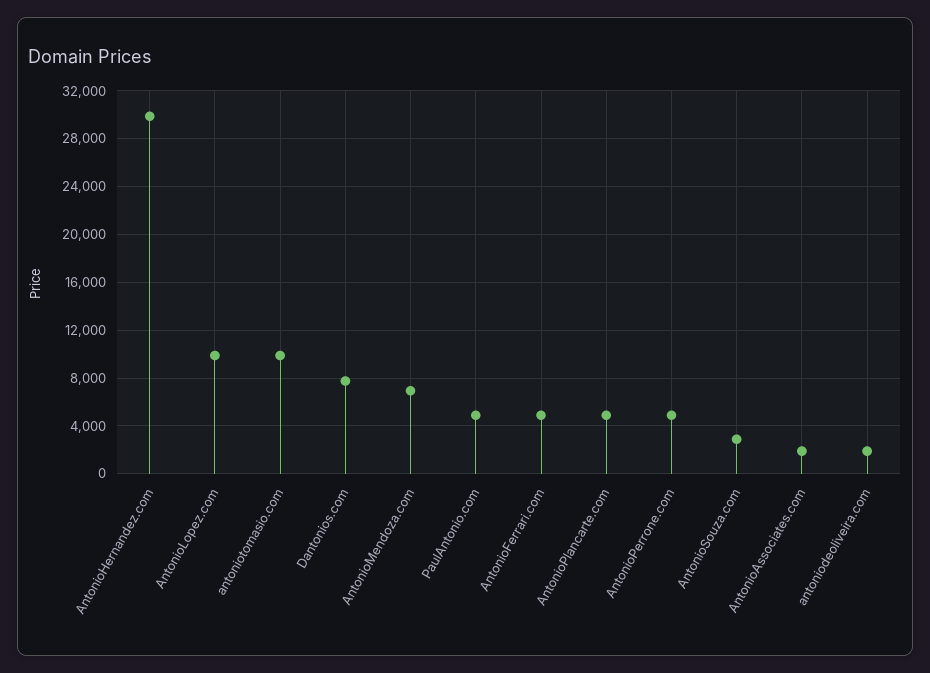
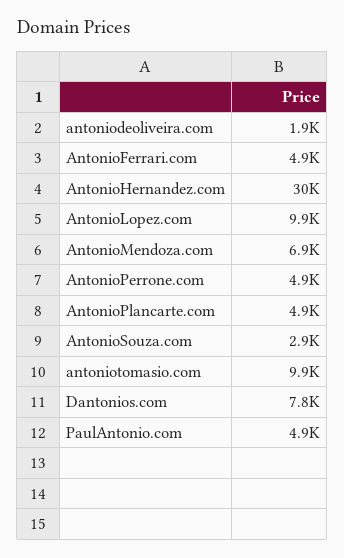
  {
    "AntonioHernandez.com": 30000,
    "AntonioLopez.com": 9900,
    "antoniotomasio.com": 9900,
    "Dantonios.com": 7800,
    "AntonioMendoza.com": 6900,
    "PaulAntonio.com": 4900,
    "AntonioFerrari.com": 4900,
    "AntonioPlancarte.com": 4900,
    "AntonioPerrone.com": 4900,
    "AntonioSouza.com": 2900,
-   "AntonioAssociates.com": 2000,
    "antoniodeoliveira.com": 1900
  }

